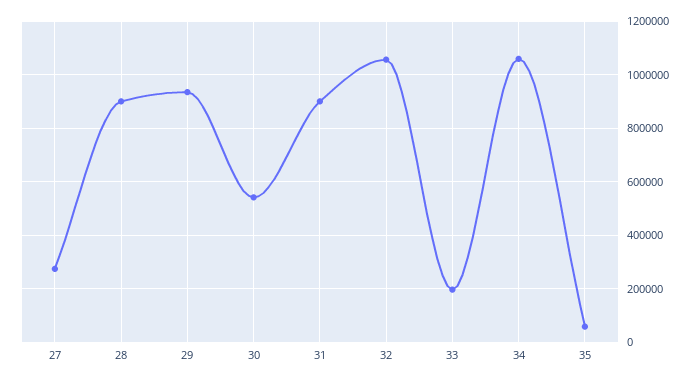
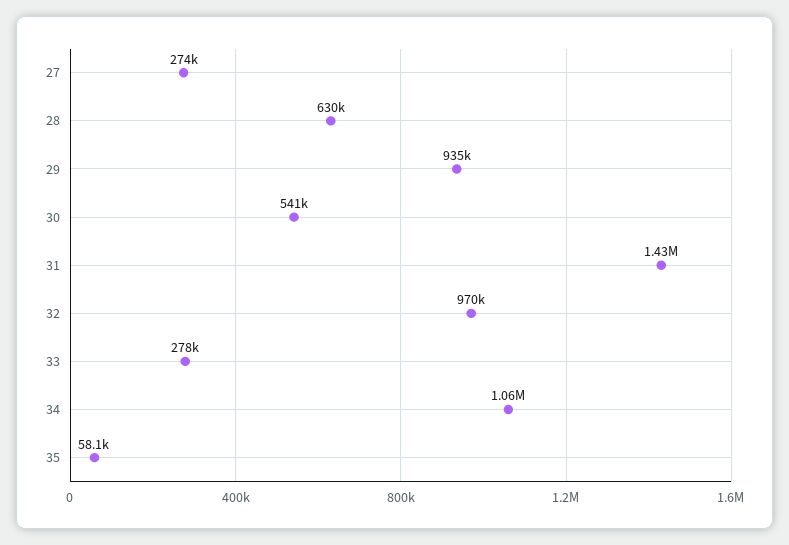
  {
    "27": 274000,
-   "28": 900000,
+   "28": 630000,
    "29": 935000,
    "30": 541000,
-   "31": 900000,
+   "31": 1430000,
-   "32": 1050000,
+   "32": 970000,
-   "33": 200000,
+   "33": 278000,
    "34": 1060000,
    "35": 58100
  }

